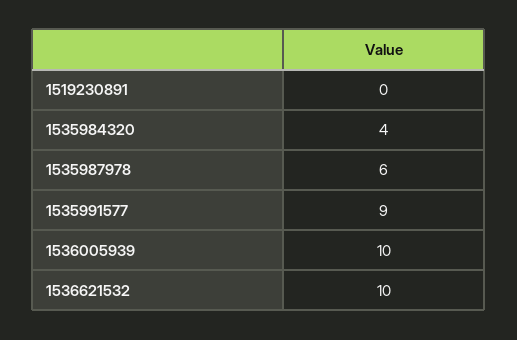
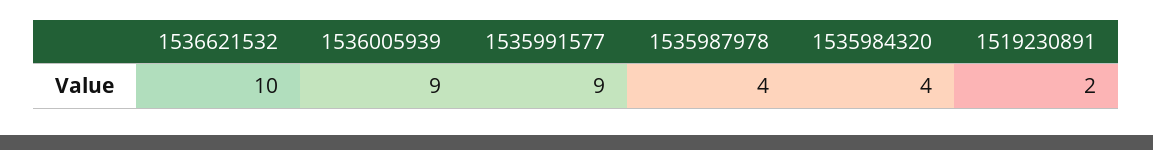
  {
-   "1519230891": 0,
+   "1519230891": 2,
    "1535984320": 4,
-   "1535987978": 6,
+   "1535987978": 4,
    "1535991577": 9,
-   "1536005939": 10,
+   "1536005939": 9,
    "1536621532": 10
  }

